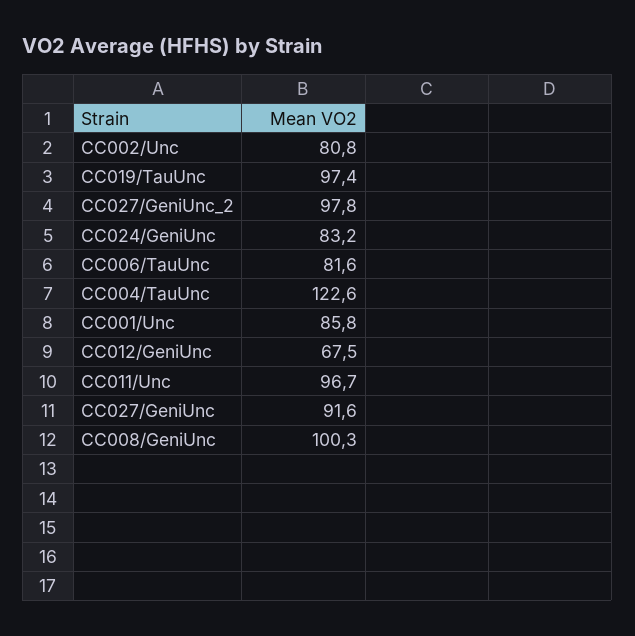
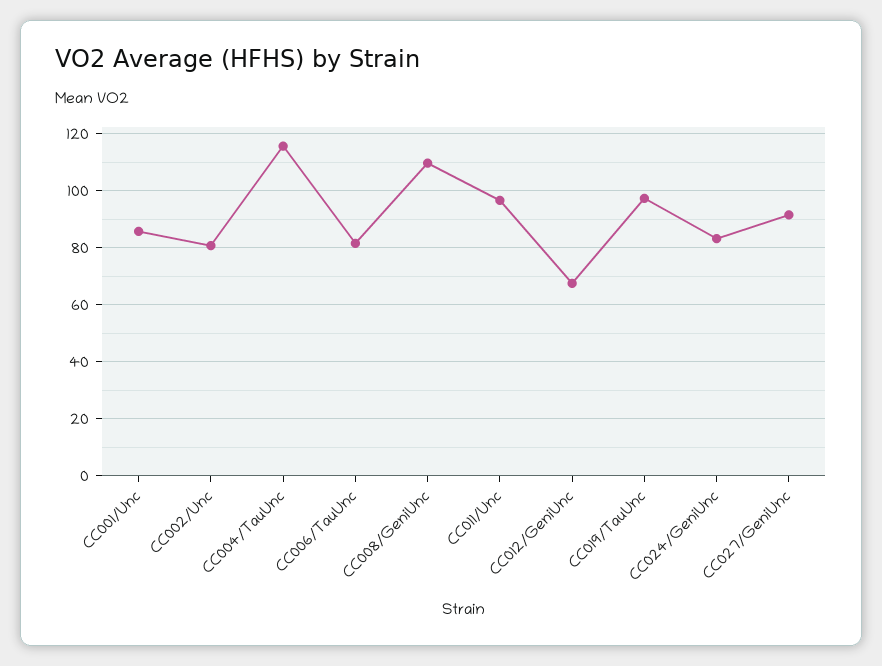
  {
    "CC002/Unc": 80.8,
    "CC019/TauUnc": 97.4,
-   "CC027/GeniUnc_2": 97.8,
    "CC024/GeniUnc": 83.2,
    "CC006/TauUnc": 81.6,
-   "CC004/TauUnc": 122.6,
+   "CC004/TauUnc": 115,
    "CC001/Unc": 85.8,
    "CC012/GeniUnc": 67.5,
    "CC011/Unc": 96.7,
    "CC027/GeniUnc": 91.6,
-   "CC008/GeniUnc": 100.3
+   "CC008/GeniUnc": 110
  }

